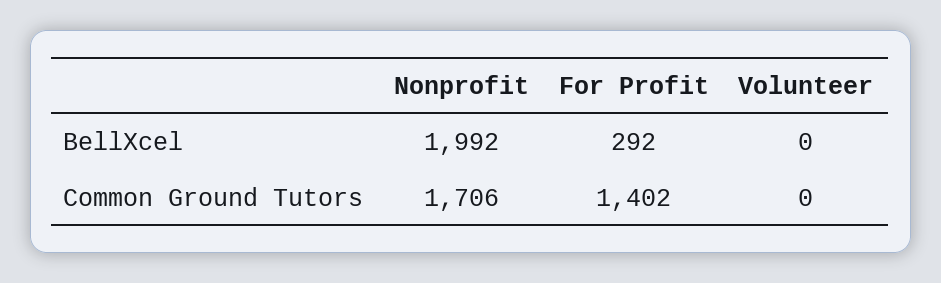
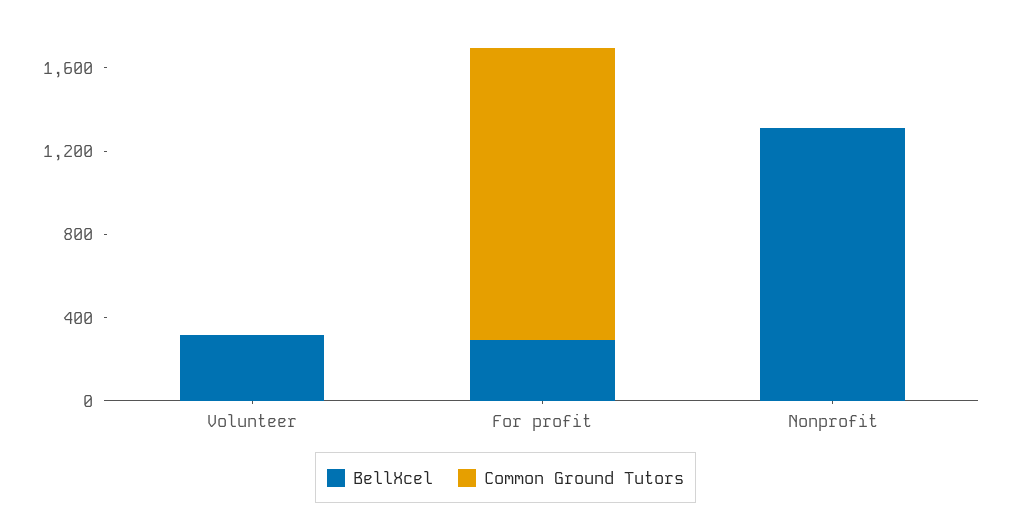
  {
    "BellXcel": {
-     "Nonprofit": 1992,
+     "Nonprofit": 1300,
      "For Profit": 292,
-     "Volunteer": 0
+     "Volunteer": 300
    },
    "Common Ground Tutors": {
-     "Nonprofit": 1706,
+     "Nonprofit": 0,
      "For Profit": 1402,
      "Volunteer": 0
    }
  }

